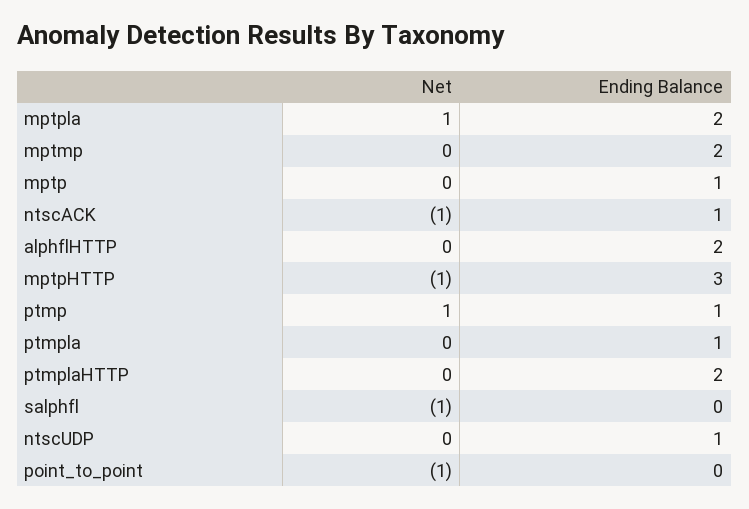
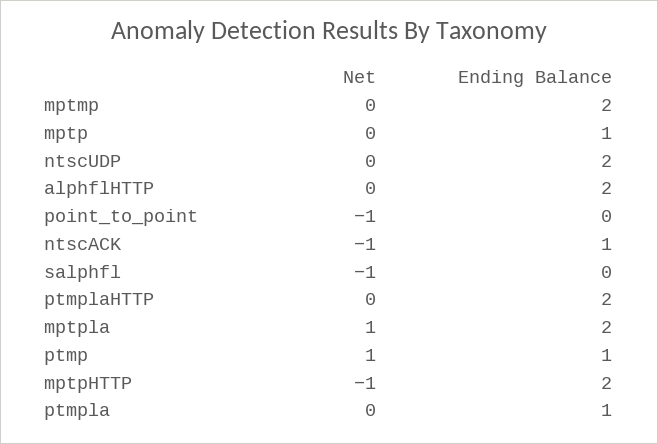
  {
    "Net": {
      "mptpla": 1,
      "mptmp": 0,
      "mptp": 0,
      "ntscACK": -1,
      "alphflHTTP": 0,
      "mptpHTTP": -1,
      "ptmp": 1,
      "ptmpla": 0,
      "ptmplaHTTP": 0,
      "salphfl": -1,
      "ntscUDP": 0,
      "point_to_point": -1
    },
    "Ending Balance": {
      "mptpla": 2,
      "mptmp": 2,
      "mptp": 1,
      "ntscACK": 1,
      "alphflHTTP": 2,
-     "mptpHTTP": 3,
+     "mptpHTTP": 2,
      "ptmp": 1,
      "ptmpla": 1,
      "ptmplaHTTP": 2,
      "salphfl": 0,
-     "ntscUDP": 1,
+     "ntscUDP": 2,
      "point_to_point": 0
    }
  }

